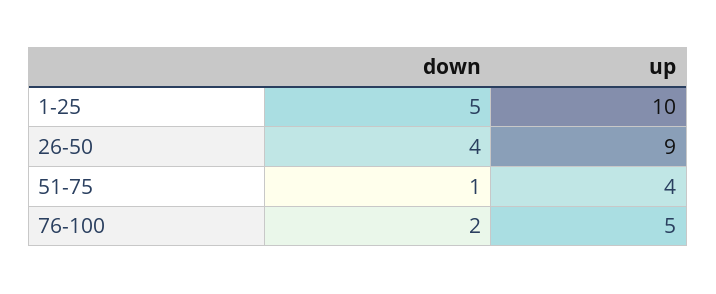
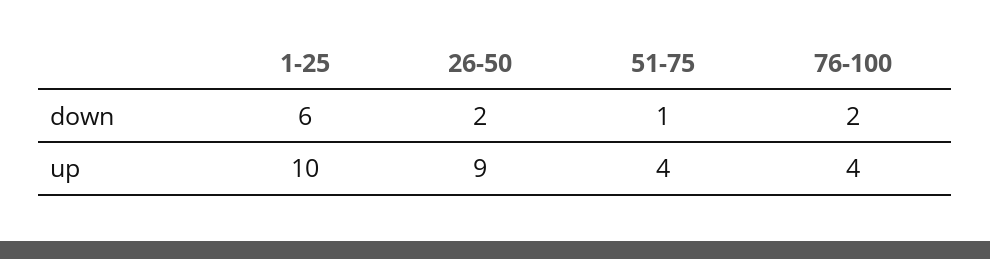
  {
    "down": {
-     "1-25": 5,
+     "1-25": 6,
-     "26-50": 4,
+     "26-50": 2,
      "51-75": 1,
      "76-100": 2
    },
    "up": {
      "1-25": 10,
      "26-50": 9,
      "51-75": 4,
-     "76-100": 5
+     "76-100": 4
    }
  }

